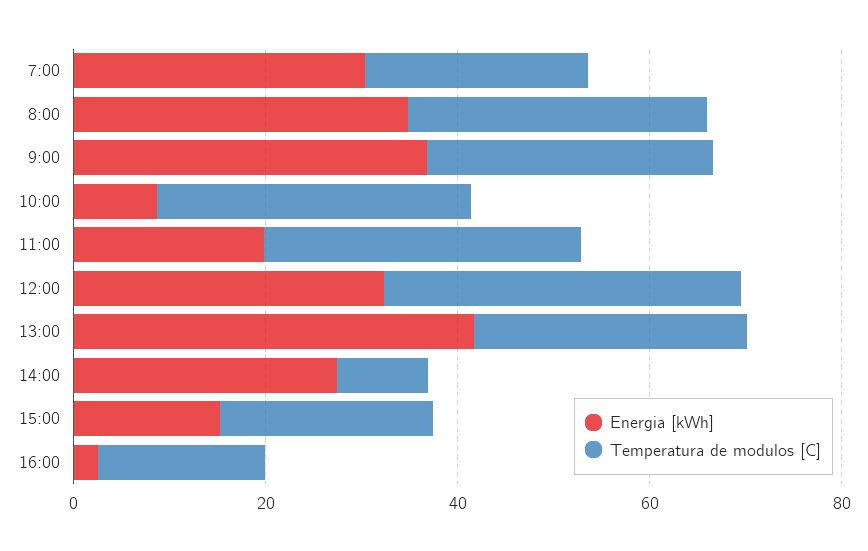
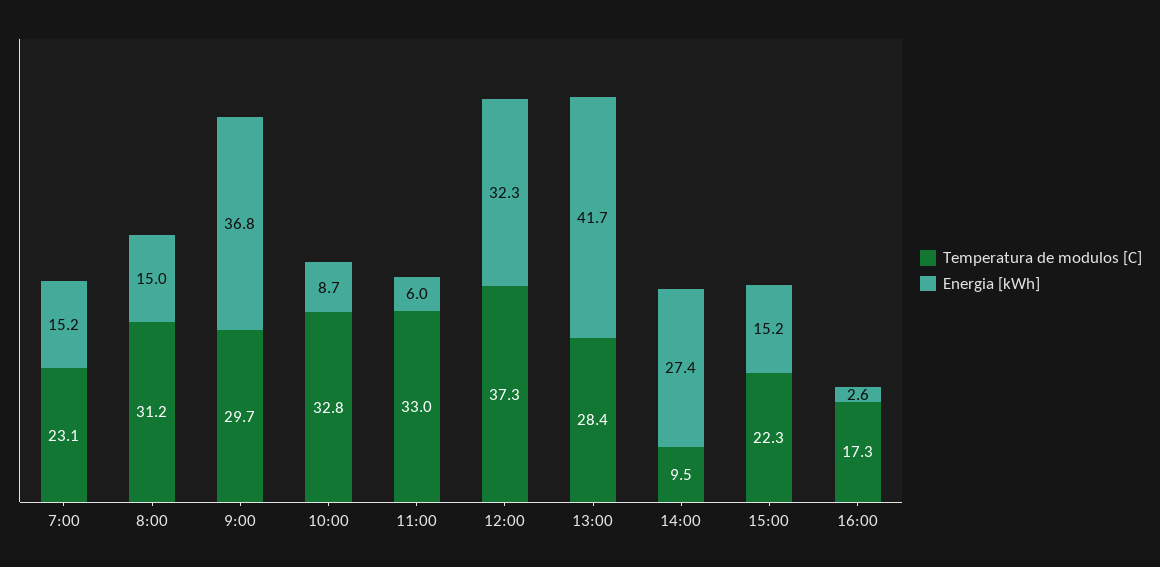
  {
    "Energia [kWh]": {
-     "7:00": 30,
+     "7:00": 15.2,
-     "8:00": 35,
+     "8:00": 15,
      "9:00": 36.8,
      "10:00": 8.7,
-     "11:00": 20,
+     "11:00": 6,
      "12:00": 32.3,
      "13:00": 41.7,
      "14:00": 27.4,
      "15:00": 15.2,
      "16:00": 2.6
    },
    "Temperatura de modulos [C]": {
      "7:00": 23.1,
      "8:00": 31.2,
      "9:00": 29.7,
      "10:00": 32.8,
      "11:00": 33,
      "12:00": 37.3,
      "13:00": 28.4,
      "14:00": 9.5,
      "15:00": 22.3,
      "16:00": 17.3
    }
  }

